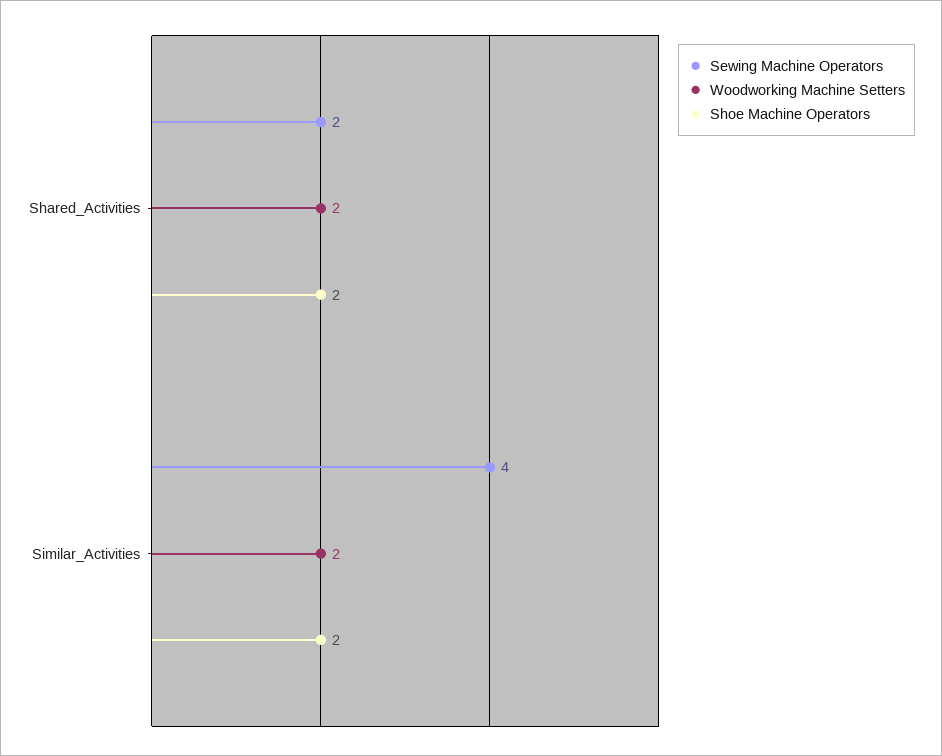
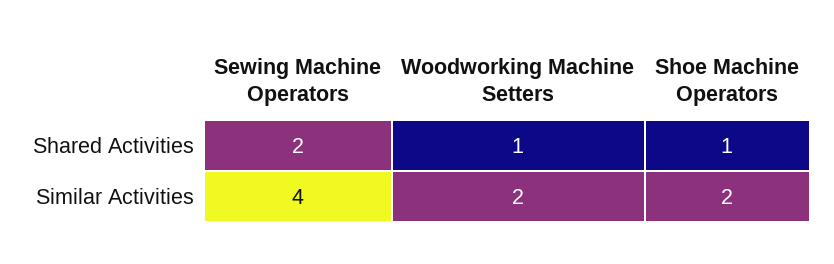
  {
    "Sewing Machine Operators": {
      "Shared_Activities": 2,
      "Similar_Activities": 4
    },
    "Woodworking Machine Setters": {
-     "Shared_Activities": 2,
+     "Shared_Activities": 1,
      "Similar_Activities": 2
    },
    "Shoe Machine Operators": {
-     "Shared_Activities": 2,
+     "Shared_Activities": 1,
      "Similar_Activities": 2
    }
  }

